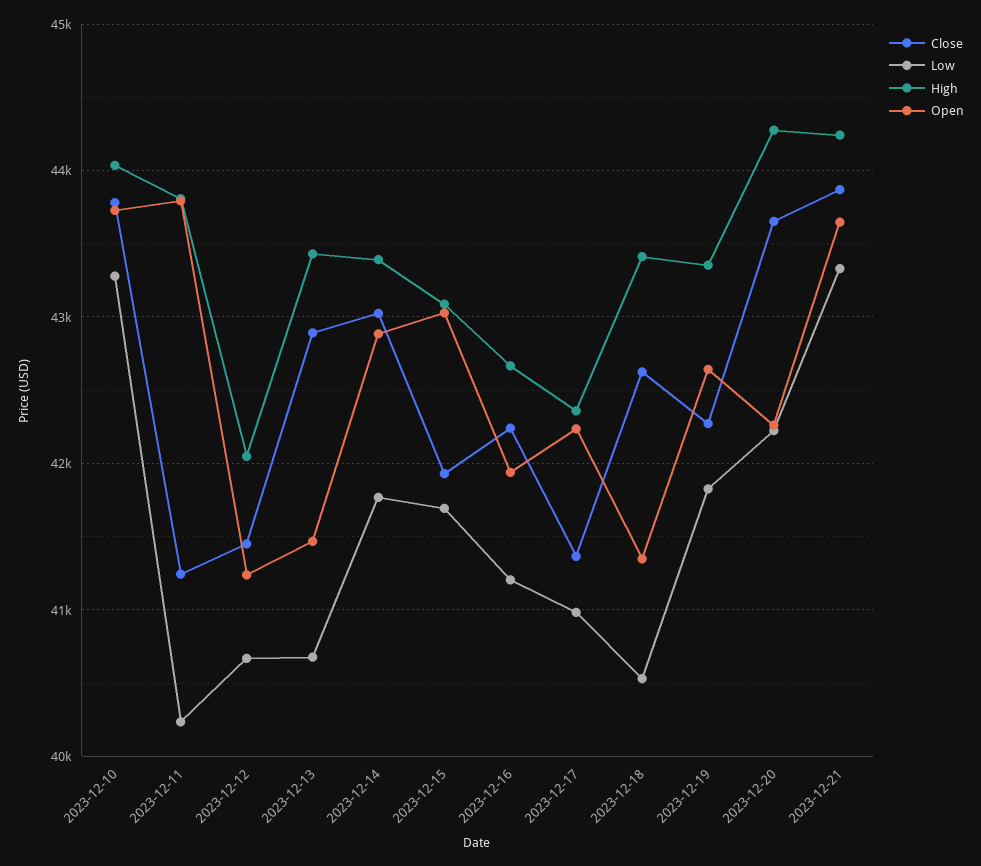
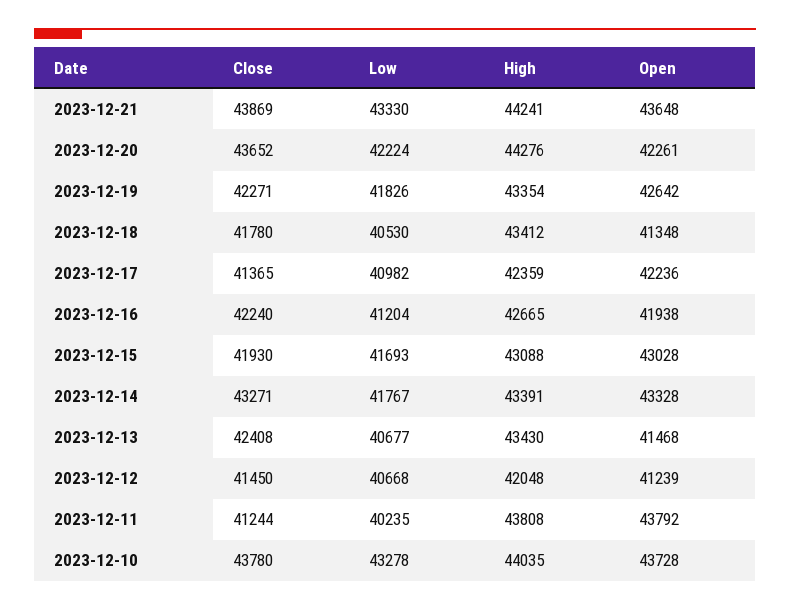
  {
    "Close": {
      "2023-12-10": 43780,
      "2023-12-11": 41244,
      "2023-12-12": 41450,
-     "2023-12-13": 42900,
+     "2023-12-13": 42408,
-     "2023-12-14": 43000,
+     "2023-12-14": 43271,
      "2023-12-15": 41930,
      "2023-12-16": 42240,
      "2023-12-17": 41365,
-     "2023-12-18": 42600,
+     "2023-12-18": 41780,
      "2023-12-19": 42271,
      "2023-12-20": 43652,
      "2023-12-21": 43869
    },
    "Low": {
      "2023-12-10": 43278,
      "2023-12-11": 40235,
      "2023-12-12": 40668,
      "2023-12-13": 40677,
      "2023-12-14": 41767,
      "2023-12-15": 41693,
      "2023-12-16": 41204,
      "2023-12-17": 40982,
      "2023-12-18": 40530,
      "2023-12-19": 41826,
      "2023-12-20": 42224,
      "2023-12-21": 43330
    },
    "High": {
      "2023-12-10": 44035,
      "2023-12-11": 43808,
      "2023-12-12": 42048,
      "2023-12-13": 43430,
      "2023-12-14": 43391,
      "2023-12-15": 43088,
      "2023-12-16": 42665,
      "2023-12-17": 42359,
      "2023-12-18": 43412,
      "2023-12-19": 43354,
      "2023-12-20": 44276,
      "2023-12-21": 44241
    },
    "Open": {
      "2023-12-10": 43728,
      "2023-12-11": 43792,
      "2023-12-12": 41239,
      "2023-12-13": 41468,
-     "2023-12-14": 42900,
+     "2023-12-14": 43328,
      "2023-12-15": 43028,
      "2023-12-16": 41938,
      "2023-12-17": 42236,
      "2023-12-18": 41348,
      "2023-12-19": 42642,
      "2023-12-20": 42261,
      "2023-12-21": 43648
    }
  }

